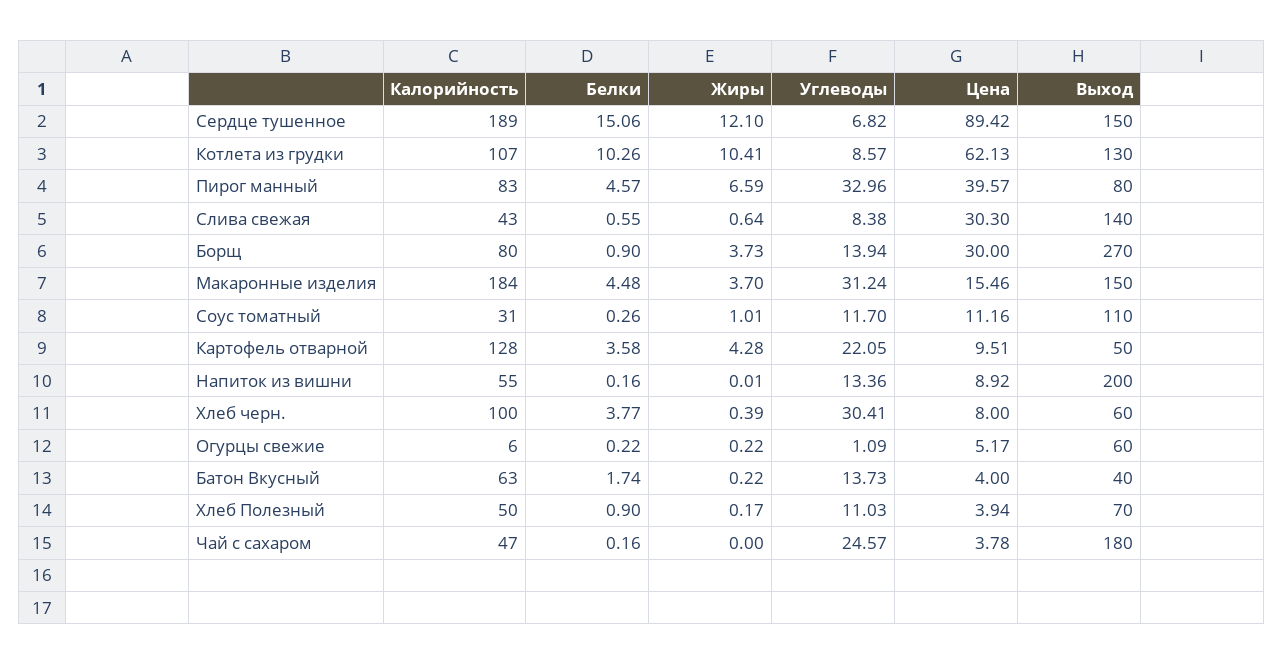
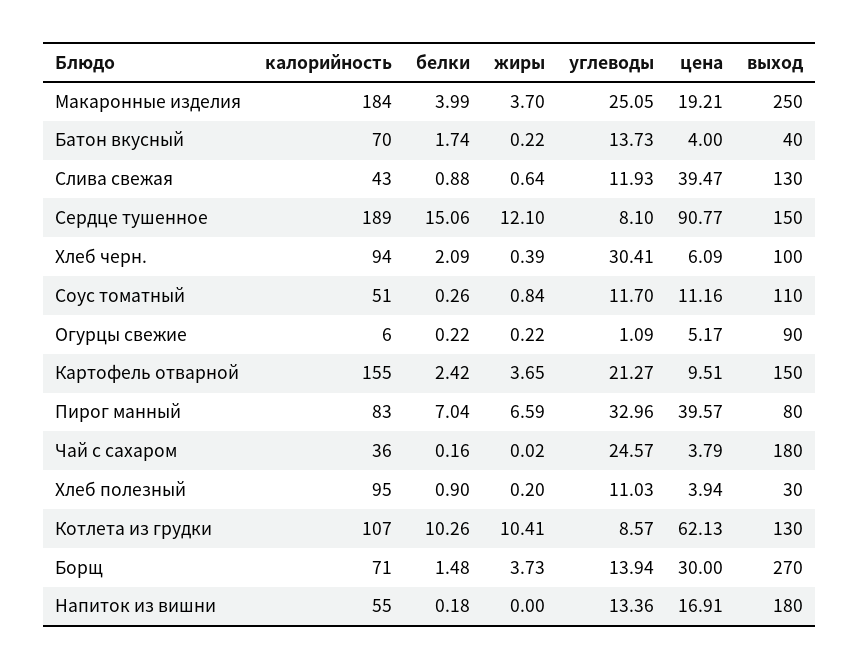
  {
    "Калорийность": {
      "Сердце тушенное": 189,
      "Котлета из грудки": 107,
      "Пирог манный": 83,
      "Слива свежая": 43,
-     "Борщ": 80,
+     "Борщ": 71,
      "Макаронные изделия": 184,
-     "Соус томатный": 31,
+     "Соус томатный": 51,
-     "Картофель отварной": 128,
+     "Картофель отварной": 155,
      "Напиток из вишни": 55,
-     "Хлеб черн.": 100,
+     "Хлеб черн.": 94,
      "Огурцы свежие": 6,
-     "Батон Вкусный": 63,
+     "Батон Вкусный": 70,
-     "Хлеб Полезный": 50,
+     "Хлеб Полезный": 95,
-     "Чай с сахаром": 47
+     "Чай с сахаром": 36
    },
    "Белки": {
      "Сердце тушенное": 15.06,
      "Котлета из грудки": 10.26,
-     "Пирог манный": 4.57,
+     "Пирог манный": 7.04,
-     "Слива свежая": 0.55,
+     "Слива свежая": 0.88,
-     "Борщ": 0.9,
+     "Борщ": 1.48,
-     "Макаронные изделия": 4.48,
+     "Макаронные изделия": 3.99,
      "Соус томатный": 0.26,
-     "Картофель отварной": 3.58,
+     "Картофель отварной": 2.42,
-     "Напиток из вишни": 0.16,
+     "Напиток из вишни": 0.18,
-     "Хлеб черн.": 3.77,
+     "Хлеб черн.": 2.09,
      "Огурцы свежие": 0.22,
      "Батон Вкусный": 1.74,
      "Хлеб Полезный": 0.9,
      "Чай с сахаром": 0.16
    },
    "Жиры": {
      "Сердце тушенное": 12.1,
      "Котлета из грудки": 10.41,
      "Пирог манный": 6.59,
      "Слива свежая": 0.64,
      "Борщ": 3.73,
      "Макаронные изделия": 3.7,
-     "Соус томатный": 1.01,
+     "Соус томатный": 0.84,
-     "Картофель отварной": 4.28,
+     "Картофель отварной": 3.65,
-     "Напиток из вишни": 0.01,
+     "Напиток из вишни": 0,
      "Хлеб черн.": 0.39,
      "Огурцы свежие": 0.22,
      "Батон Вкусный": 0.22,
-     "Хлеб Полезный": 0.17,
+     "Хлеб Полезный": 0.2,
-     "Чай с сахаром": 0
+     "Чай с сахаром": 0.02
    },
    "Углеводы": {
-     "Сердце тушенное": 6.82,
+     "Сердце тушенное": 8.1,
      "Котлета из грудки": 8.57,
      "Пирог манный": 32.96,
-     "Слива свежая": 8.38,
+     "Слива свежая": 11.93,
      "Борщ": 13.94,
-     "Макаронные изделия": 31.24,
+     "Макаронные изделия": 25.05,
      "Соус томатный": 11.7,
-     "Картофель отварной": 22.05,
+     "Картофель отварной": 21.27,
      "Напиток из вишни": 13.36,
      "Хлеб черн.": 30.41,
      "Огурцы свежие": 1.09,
      "Батон Вкусный": 13.73,
      "Хлеб Полезный": 11.03,
      "Чай с сахаром": 24.57
    },
    "Цена": {
-     "Сердце тушенное": 89.42,
+     "Сердце тушенное": 90.77,
      "Котлета из грудки": 62.13,
      "Пирог манный": 39.57,
-     "Слива свежая": 30.3,
+     "Слива свежая": 39.47,
      "Борщ": 30,
-     "Макаронные изделия": 15.46,
+     "Макаронные изделия": 19.21,
      "Соус томатный": 11.16,
      "Картофель отварной": 9.51,
-     "Напиток из вишни": 8.92,
+     "Напиток из вишни": 16.91,
-     "Хлеб черн.": 8,
+     "Хлеб черн.": 6.09,
      "Огурцы свежие": 5.17,
      "Батон Вкусный": 4,
      "Хлеб Полезный": 3.94,
-     "Чай с сахаром": 3.78
+     "Чай с сахаром": 3.79
    },
    "Выход": {
      "Сердце тушенное": 150,
      "Котлета из грудки": 130,
      "Пирог манный": 80,
-     "Слива свежая": 140,
+     "Слива свежая": 130,
      "Борщ": 270,
-     "Макаронные изделия": 150,
+     "Макаронные изделия": 250,
      "Соус томатный": 110,
-     "Картофель отварной": 50,
+     "Картофель отварной": 150,
-     "Напиток из вишни": 200,
+     "Напиток из вишни": 180,
-     "Хлеб черн.": 60,
+     "Хлеб черн.": 100,
-     "Огурцы свежие": 60,
+     "Огурцы свежие": 90,
      "Батон Вкусный": 40,
-     "Хлеб Полезный": 70,
+     "Хлеб Полезный": 30,
      "Чай с сахаром": 180
    }
  }

